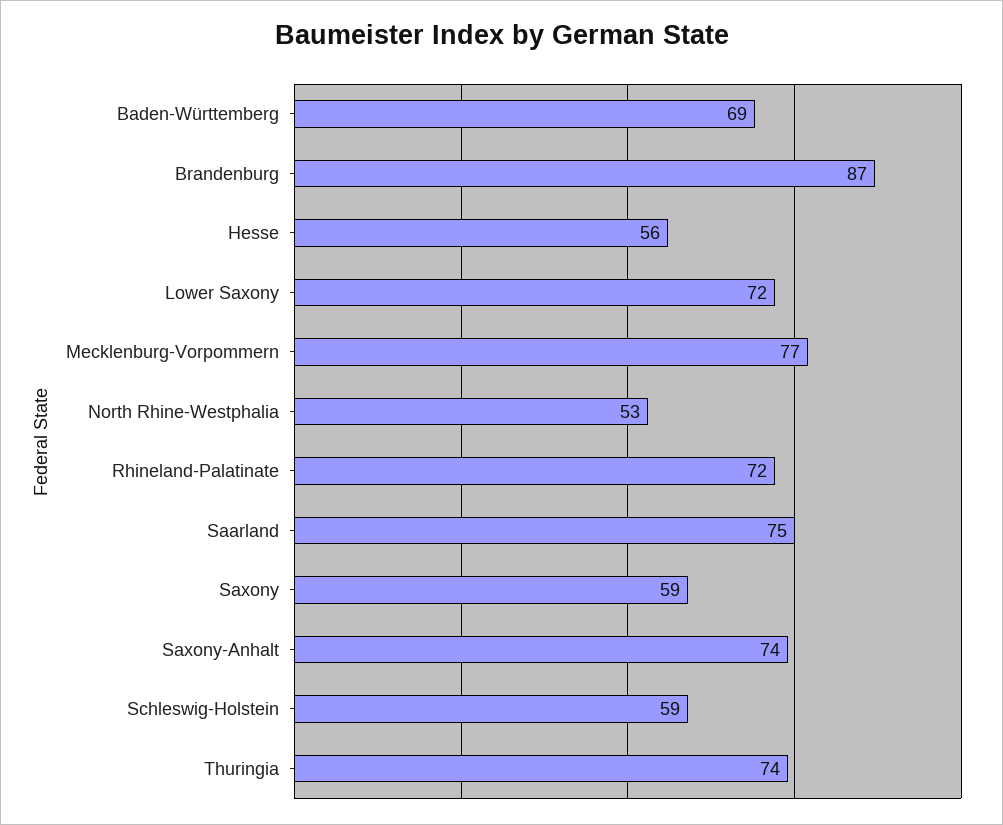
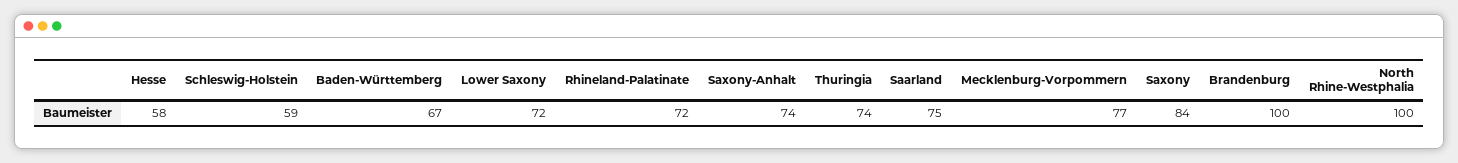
  {
-   "Baden-Württemberg": 69,
+   "Baden-Württemberg": 67,
-   "Brandenburg": 87,
+   "Brandenburg": 100,
-   "Hesse": 56,
+   "Hesse": 58,
    "Lower Saxony": 72,
    "Mecklenburg-Vorpommern": 77,
-   "North Rhine-Westphalia": 53,
+   "North Rhine-Westphalia": 100,
    "Rhineland-Palatinate": 72,
    "Saarland": 75,
-   "Saxony": 59,
+   "Saxony": 84,
    "Saxony-Anhalt": 74,
    "Schleswig-Holstein": 59,
    "Thuringia": 74
  }

